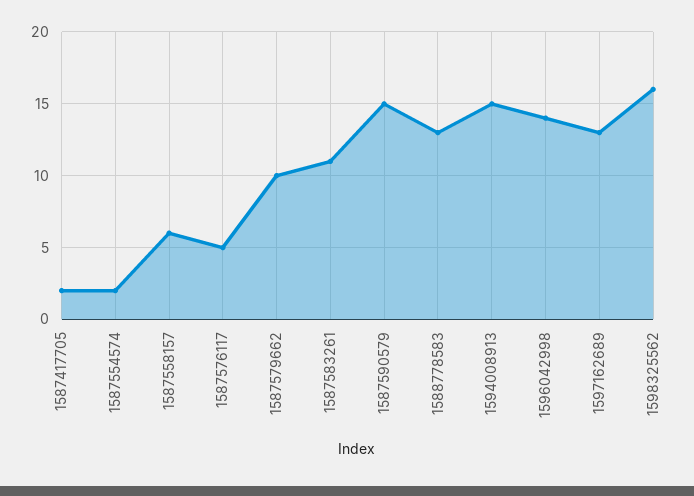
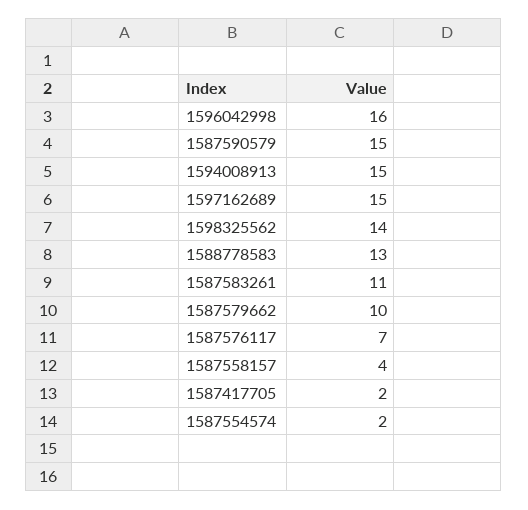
  {
    "1587417705": 2,
    "1587554574": 2,
-   "1587558157": 6,
+   "1587558157": 4,
-   "1587576117": 5,
+   "1587576117": 7,
    "1587579662": 10,
    "1587583261": 11,
    "1587590579": 15,
    "1588778583": 13,
    "1594008913": 15,
-   "1596042998": 14,
+   "1596042998": 16,
-   "1597162689": 13,
+   "1597162689": 15,
-   "1598325562": 16
+   "1598325562": 14
  }

